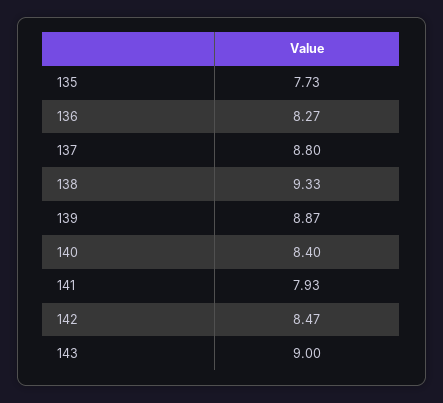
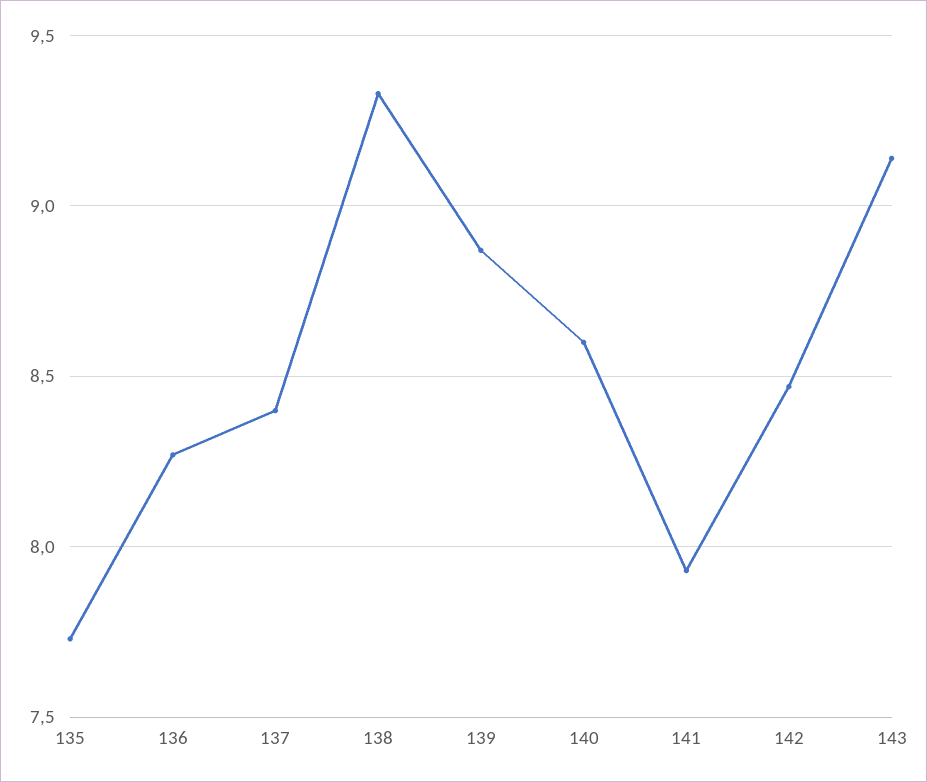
  {
    "135": 7.73,
    "136": 8.27,
-   "137": 8.8,
+   "137": 8.4,
    "138": 9.33,
    "139": 8.87,
-   "140": 8.4,
+   "140": 8.6,
    "141": 7.93,
    "142": 8.47,
-   "143": 9
+   "143": 9.15
  }

